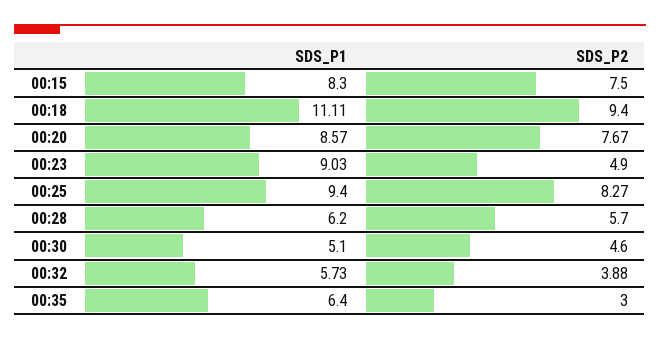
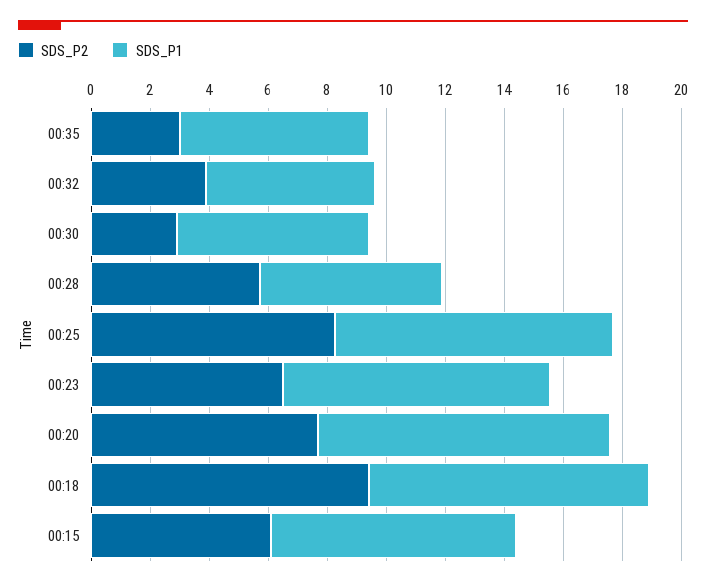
  {
    "SDS_P1": {
      "00:15": 8.3,
-     "00:18": 11.11,
+     "00:18": 9.5,
-     "00:20": 8.57,
+     "00:20": 10,
      "00:23": 9.03,
      "00:25": 9.4,
      "00:28": 6.2,
-     "00:30": 5.1,
+     "00:30": 6.5,
      "00:32": 5.73,
      "00:35": 6.4
    },
    "SDS_P2": {
-     "00:15": 7.5,
+     "00:15": 6,
      "00:18": 9.4,
      "00:20": 7.67,
-     "00:23": 4.9,
+     "00:23": 6.5,
      "00:25": 8.27,
      "00:28": 5.7,
-     "00:30": 4.6,
+     "00:30": 3,
      "00:32": 3.88,
      "00:35": 3
    }
  }

